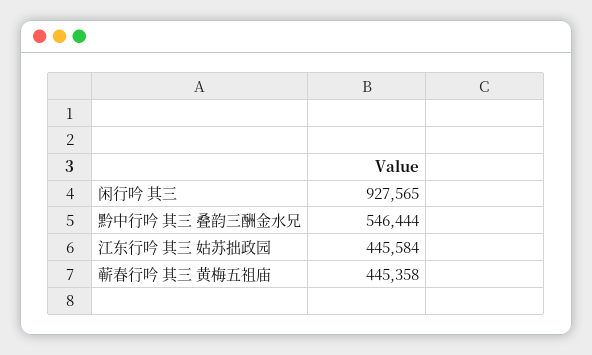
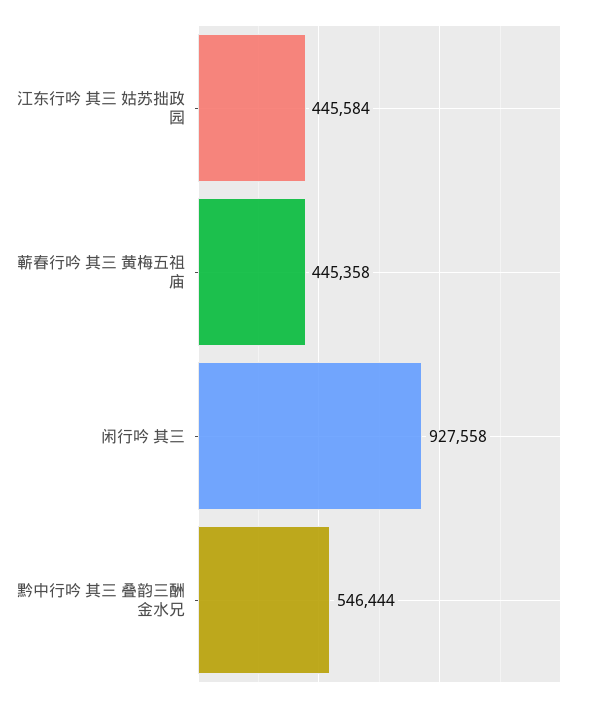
  {
-   "闲行吟 其三": 927565,
+   "闲行吟 其三": 927558,
    "黔中行吟 其三 叠韵三酬金水兄": 546444,
    "江东行吟 其三 姑苏拙政园": 445584,
    "蕲春行吟 其三 黄梅五祖庙": 445358
  }

